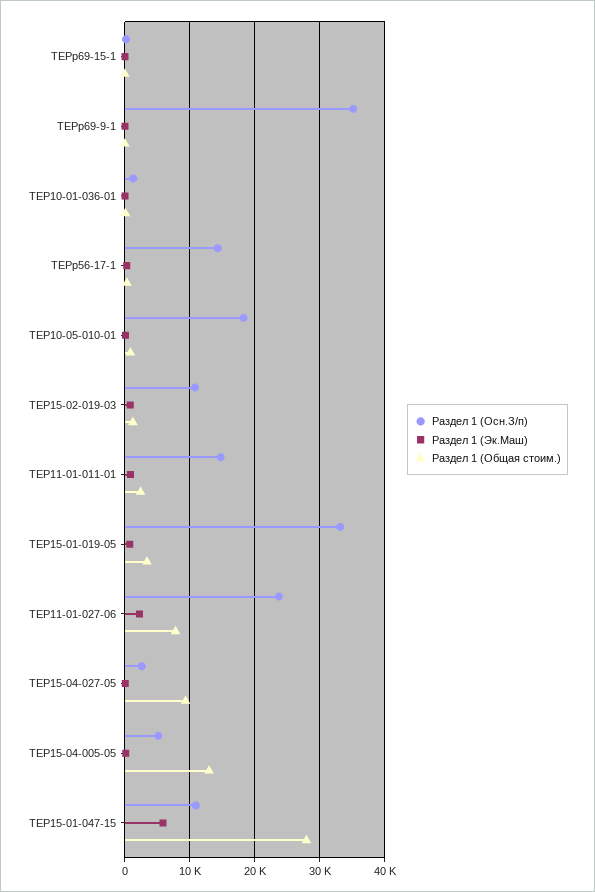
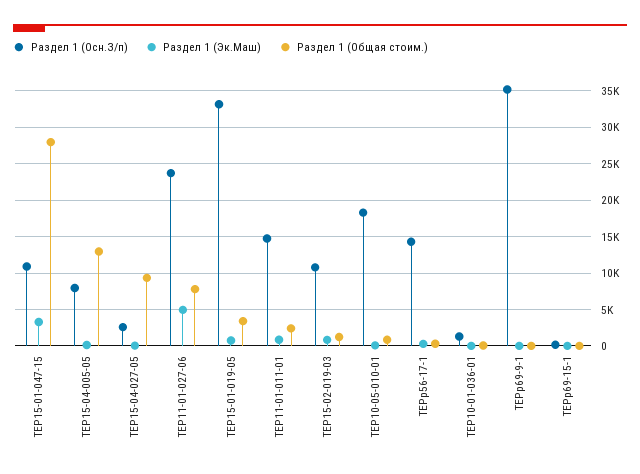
  {
    "Раздел 1 (Осн.З/п)": {
      "ТЕРр69-15-1": 0,
      "ТЕРр69-9-1": 35000,
      "ТЕР10-01-036-01": 1000,
      "ТЕРр56-17-1": 14000,
      "ТЕР10-05-010-01": 18000,
      "ТЕР15-02-019-03": 11000,
      "ТЕР11-01-011-01": 15000,
      "ТЕР15-01-019-05": 33000,
      "ТЕР11-01-027-06": 24000,
      "ТЕР15-04-027-05": 3000,
-     "ТЕР15-04-005-05": 5000,
+     "ТЕР15-04-005-05": 8000,
      "ТЕР15-01-047-15": 11000
    },
    "Раздел 1 (Эк.Маш)": {
      "ТЕРр69-15-1": 0,
      "ТЕРр69-9-1": 0,
      "ТЕР10-01-036-01": 0,
      "ТЕРр56-17-1": 0,
      "ТЕР10-05-010-01": 0,
      "ТЕР15-02-019-03": 1000,
      "ТЕР11-01-011-01": 1000,
      "ТЕР15-01-019-05": 1000,
-     "ТЕР11-01-027-06": 2000,
+     "ТЕР11-01-027-06": 5000,
      "ТЕР15-04-027-05": 0,
      "ТЕР15-04-005-05": 0,
-     "ТЕР15-01-047-15": 6000
+     "ТЕР15-01-047-15": 3000
    },
    "Раздел 1 (Общая стоим.)": {
      "ТЕРр69-15-1": 0,
      "ТЕРр69-9-1": 0,
      "ТЕР10-01-036-01": 0,
      "ТЕРр56-17-1": 0,
      "ТЕР10-05-010-01": 1000,
      "ТЕР15-02-019-03": 1000,
      "ТЕР11-01-011-01": 2000,
      "ТЕР15-01-019-05": 3000,
      "ТЕР11-01-027-06": 8000,
      "ТЕР15-04-027-05": 9000,
      "ТЕР15-04-005-05": 13000,
      "ТЕР15-01-047-15": 28000
    }
  }

